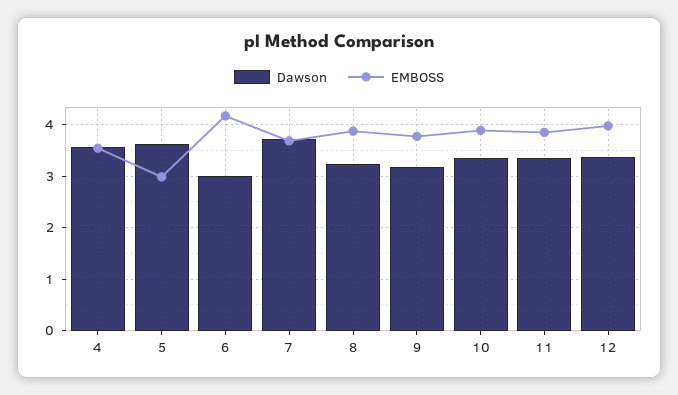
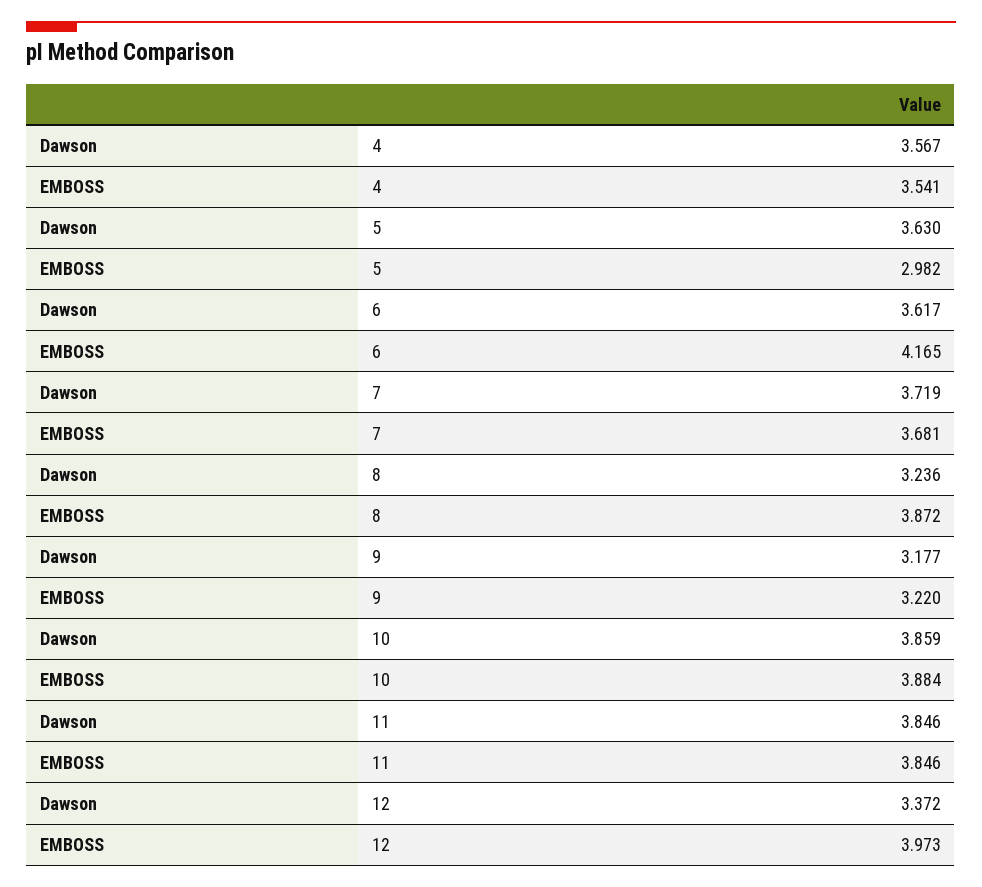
  {
    "Dawson": {
      "4": 3.567,
      "5": 3.63,
-     "6": 3,
+     "6": 3.617,
      "7": 3.719,
      "8": 3.236,
      "9": 3.177,
-     "10": 3.4,
+     "10": 3.859,
-     "11": 3.4,
+     "11": 3.846,
      "12": 3.372
    },
    "EMBOSS": {
      "4": 3.541,
      "5": 2.982,
      "6": 4.165,
      "7": 3.681,
      "8": 3.872,
-     "9": 3.8,
+     "9": 3.22,
      "10": 3.884,
      "11": 3.846,
      "12": 3.973
    }
  }

